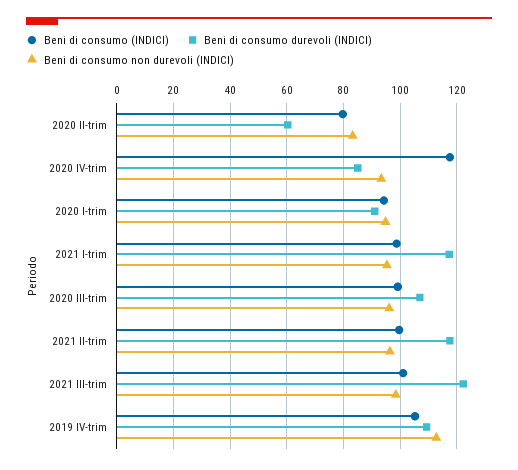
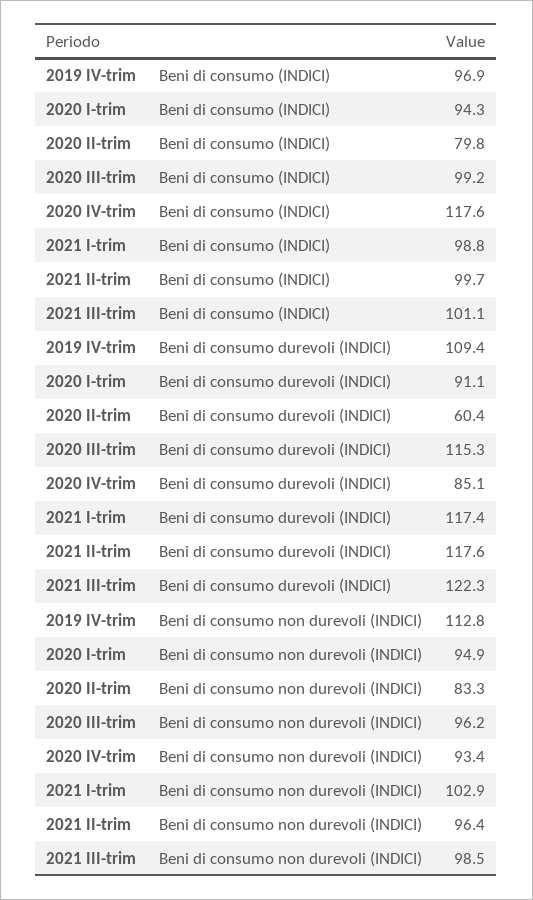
  {
    "Beni di consumo (INDICI)": {
      "2020 II-trim": 79.8,
      "2020 IV-trim": 117.6,
      "2020 I-trim": 94.3,
      "2021 I-trim": 98.8,
      "2020 III-trim": 99.2,
      "2021 II-trim": 99.7,
      "2021 III-trim": 101.1,
-     "2019 IV-trim": 105
+     "2019 IV-trim": 96.9
    },
    "Beni di consumo durevoli (INDICI)": {
      "2020 II-trim": 60.4,
      "2020 IV-trim": 85.1,
      "2020 I-trim": 91.1,
      "2021 I-trim": 117.4,
-     "2020 III-trim": 107.5,
+     "2020 III-trim": 115.3,
      "2021 II-trim": 117.6,
      "2021 III-trim": 122.3,
      "2019 IV-trim": 109.4
    },
    "Beni di consumo non durevoli (INDICI)": {
      "2020 II-trim": 83.3,
      "2020 IV-trim": 93.4,
      "2020 I-trim": 94.9,
-     "2021 I-trim": 95,
+     "2021 I-trim": 102.9,
      "2020 III-trim": 96.2,
      "2021 II-trim": 96.4,
      "2021 III-trim": 98.5,
      "2019 IV-trim": 112.8
    }
  }

